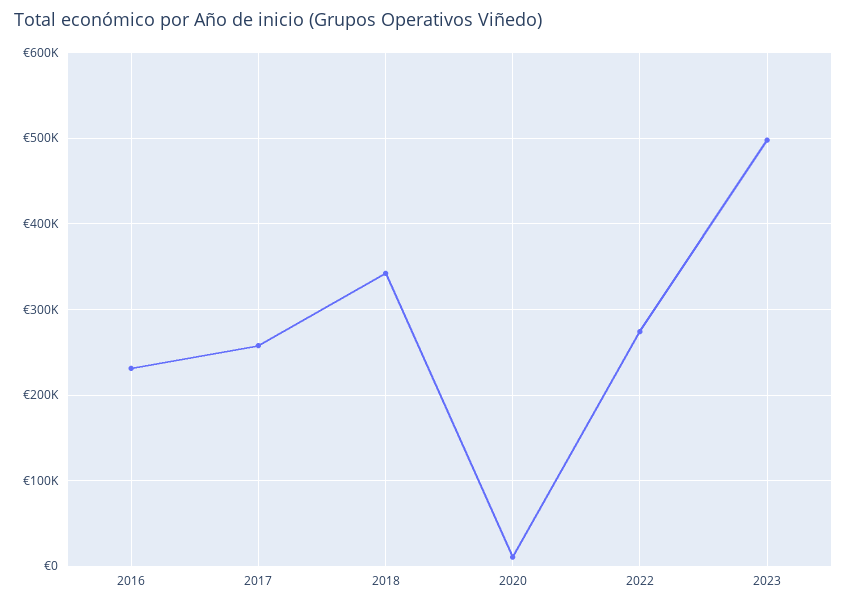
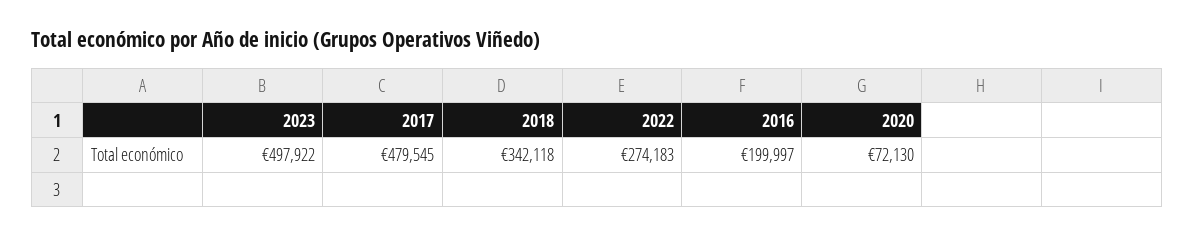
  {
-   "2016": 230000,
+   "2016": 199997,
-   "2017": 260000,
+   "2017": 479545,
    "2018": 342118,
-   "2020": 10000,
+   "2020": 72130,
    "2022": 274183,
    "2023": 497922
  }

